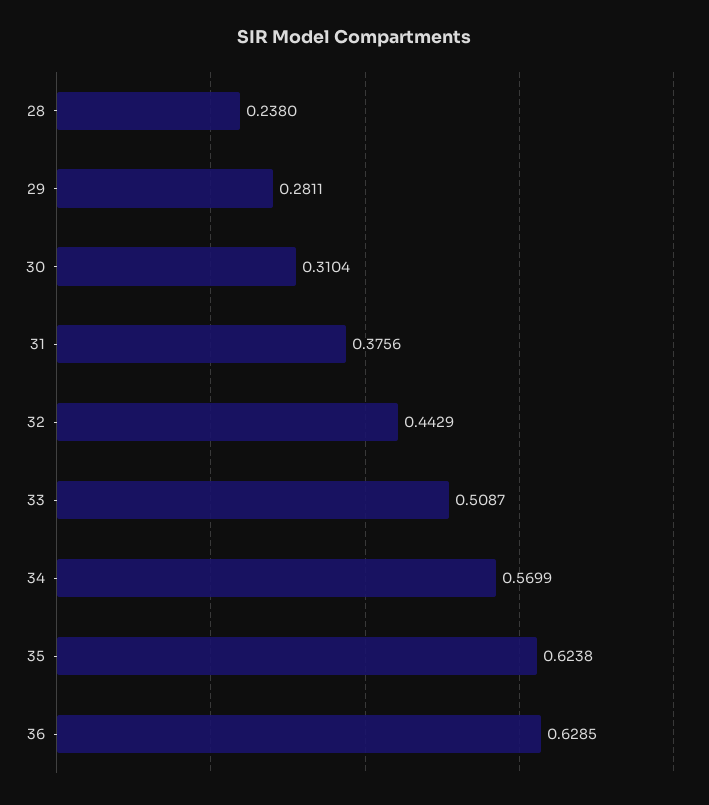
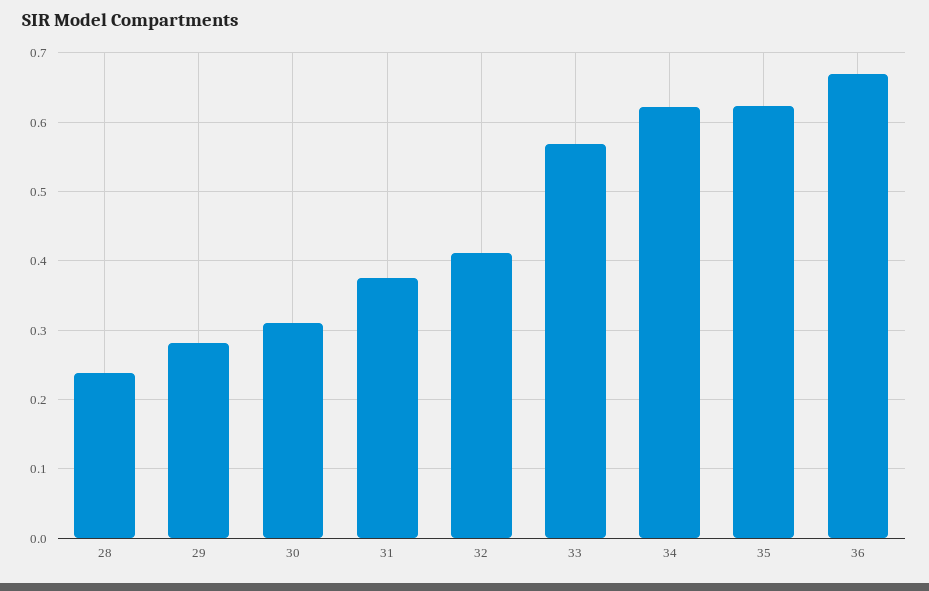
  {
    "28": 0.238,
    "29": 0.2811,
    "30": 0.3104,
    "31": 0.3756,
-   "32": 0.4429,
+   "32": 0.41,
-   "33": 0.5087,
+   "33": 0.57,
-   "34": 0.5699,
+   "34": 0.62,
    "35": 0.6238,
-   "36": 0.6285
+   "36": 0.67
  }

